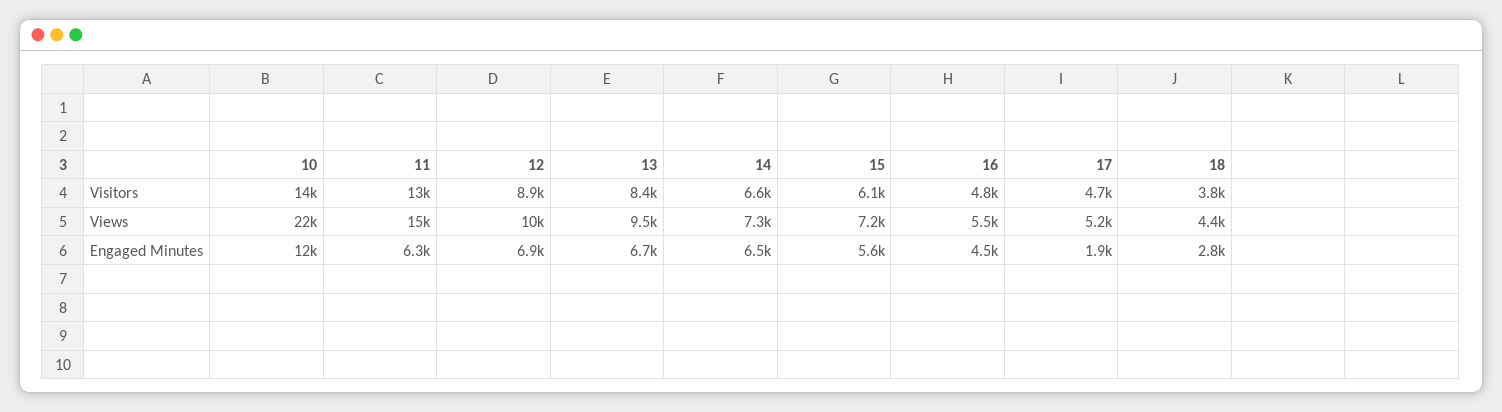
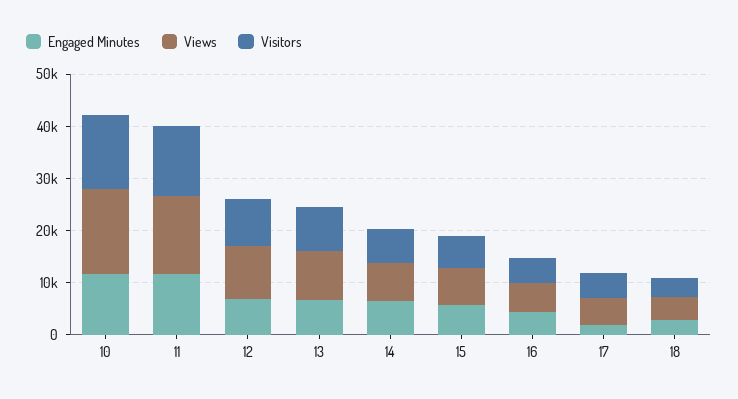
  {
    "Visitors": {
      "10": 14000,
      "11": 13000,
      "12": 8900,
      "13": 8400,
      "14": 6600,
      "15": 6100,
      "16": 4800,
      "17": 4700,
      "18": 3800
    },
    "Views": {
-     "10": 22000,
+     "10": 16000,
      "11": 15000,
      "12": 10000,
      "13": 9500,
      "14": 7300,
      "15": 7200,
      "16": 5500,
      "17": 5200,
      "18": 4400
    },
    "Engaged Minutes": {
      "10": 12000,
-     "11": 6300,
+     "11": 12000,
      "12": 6900,
      "13": 6700,
      "14": 6500,
      "15": 5600,
      "16": 4500,
      "17": 1900,
      "18": 2800
    }
  }

